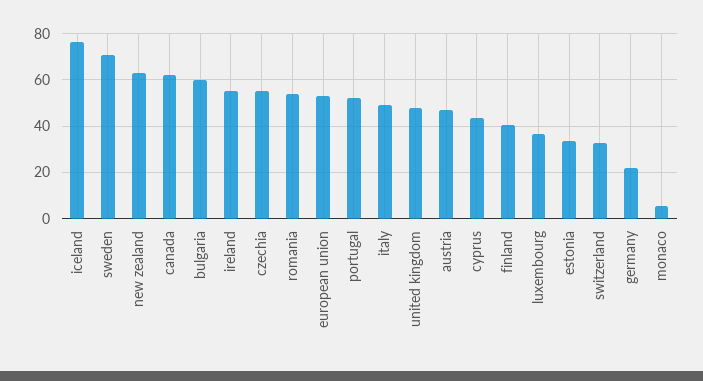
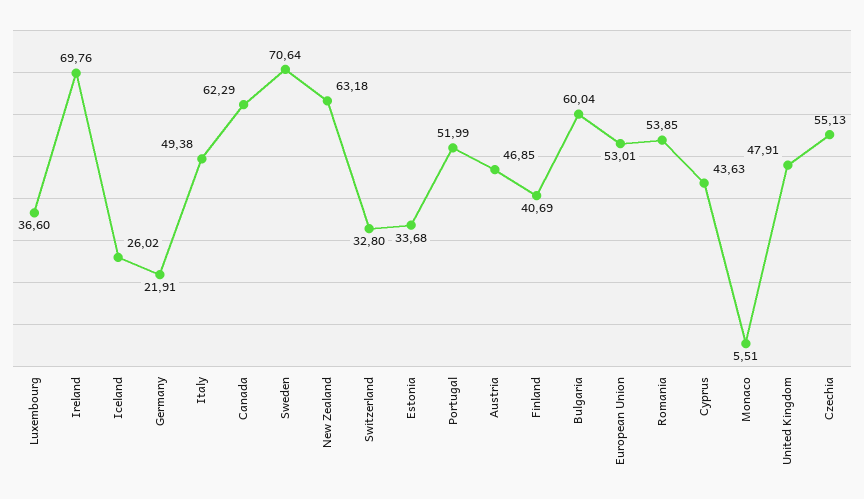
  {
-   "iceland": 75,
+   "iceland": 26.02,
    "sweden": 70.64,
    "new zealand": 63.18,
    "canada": 62.29,
    "bulgaria": 60.04,
-   "ireland": 55,
+   "ireland": 69.76,
    "czechia": 55.13,
    "romania": 53.85,
    "european union": 53.01,
    "portugal": 51.99,
    "italy": 49.38,
    "united kingdom": 47.91,
    "austria": 46.85,
    "cyprus": 43.63,
    "finland": 40.69,
    "luxembourg": 36.6,
    "estonia": 33.68,
    "switzerland": 32.8,
    "germany": 21.91,
    "monaco": 5.51
  }

